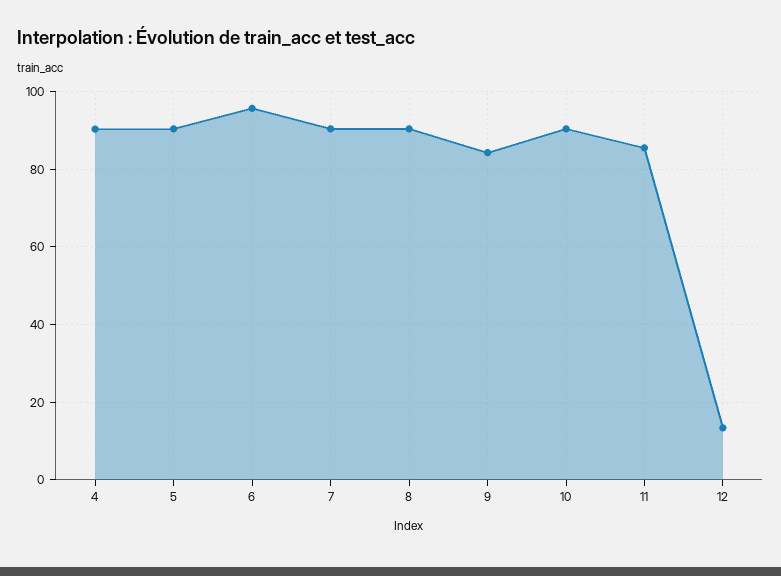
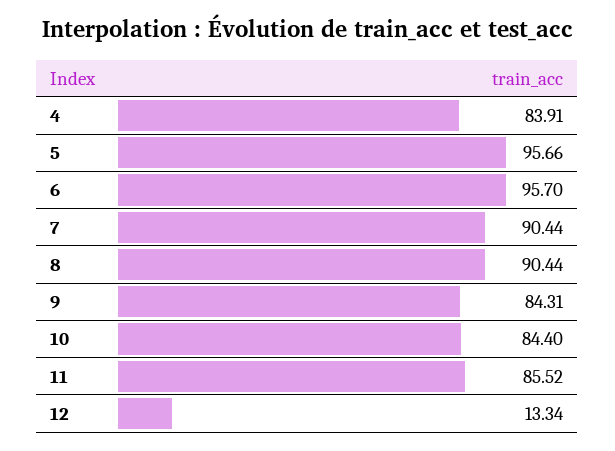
  {
-   "4": 90,
+   "4": 83.91,
-   "5": 90,
+   "5": 95.66,
    "6": 95.7,
    "7": 90.44,
    "8": 90.44,
    "9": 84.31,
-   "10": 90,
+   "10": 84.4,
    "11": 85.52,
    "12": 13.34
  }

